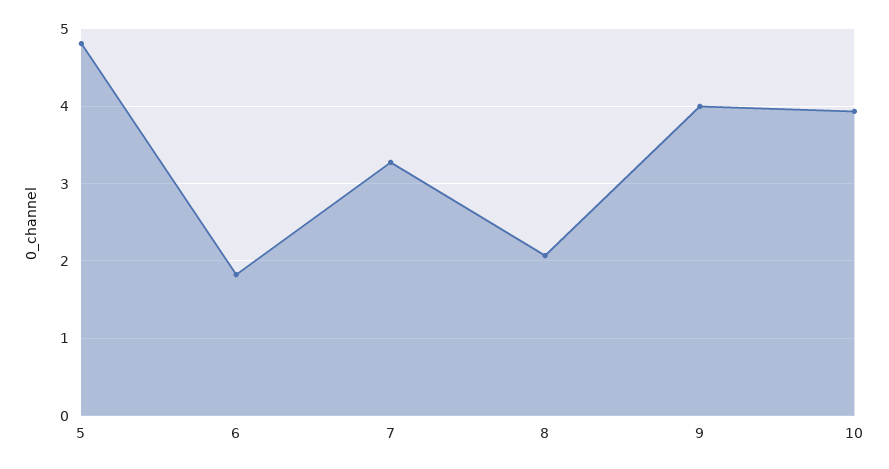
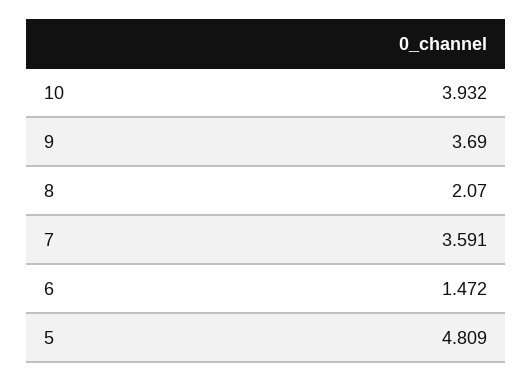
  {
    "5": 4.809,
-   "6": 1.8,
+   "6": 1.472,
-   "7": 3.3,
+   "7": 3.591,
    "8": 2.07,
-   "9": 4,
+   "9": 3.69,
    "10": 3.932
  }

